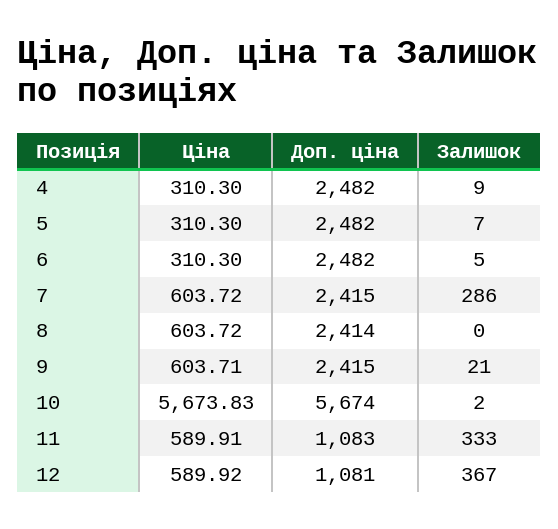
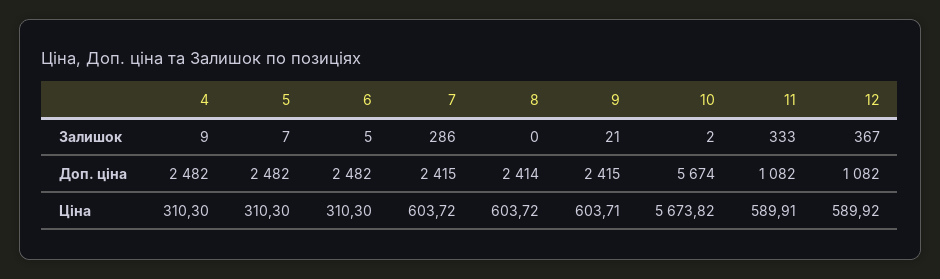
  {
    "Ціна": {
      "4": 310.3,
      "5": 310.3,
      "6": 310.3,
      "7": 603.72,
      "8": 603.72,
      "9": 603.71,
-     "10": 5673.83,
+     "10": 5673.82,
      "11": 589.91,
      "12": 589.92
    },
    "Доп. ціна": {
      "4": 2482,
      "5": 2482,
      "6": 2482,
      "7": 2415,
      "8": 2414,
      "9": 2415,
      "10": 5674,
-     "11": 1083,
+     "11": 1082,
-     "12": 1081
+     "12": 1082
    },
    "Залишок": {
      "4": 9,
      "5": 7,
      "6": 5,
      "7": 286,
      "8": 0,
      "9": 21,
      "10": 2,
      "11": 333,
      "12": 367
    }
  }

